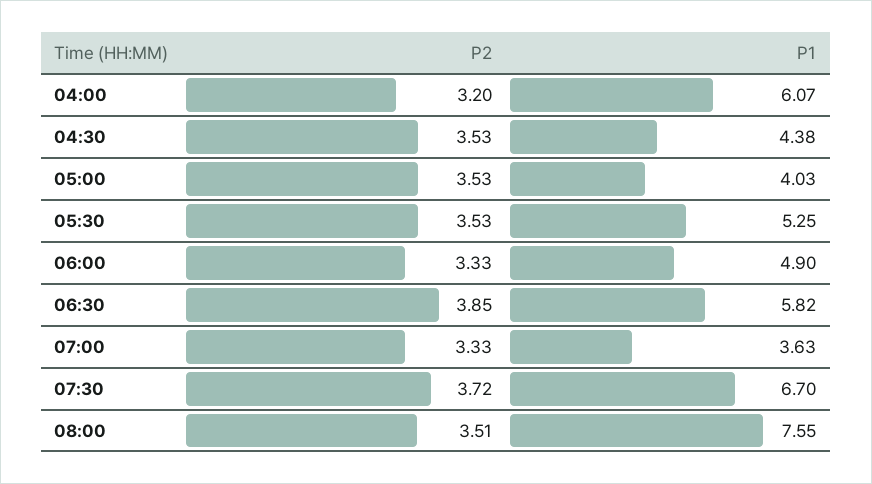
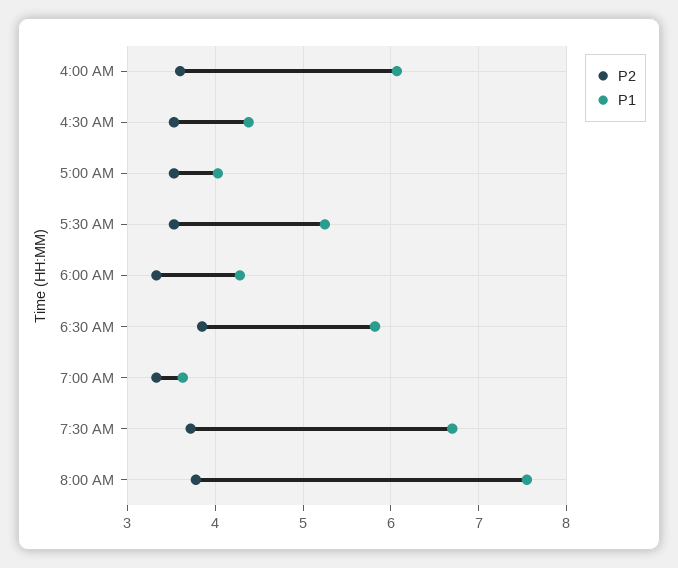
  {
    "P2": {
-     "04:00": 3.2,
+     "04:00": 3.6,
      "04:30": 3.53,
      "05:00": 3.53,
      "05:30": 3.53,
      "06:00": 3.33,
      "06:30": 3.85,
      "07:00": 3.33,
      "07:30": 3.72,
-     "08:00": 3.51
+     "08:00": 3.8
    },
    "P1": {
      "04:00": 6.07,
      "04:30": 4.38,
      "05:00": 4.03,
      "05:30": 5.25,
-     "06:00": 4.9,
+     "06:00": 4.3,
      "06:30": 5.82,
      "07:00": 3.63,
      "07:30": 6.7,
      "08:00": 7.55
    }
  }

